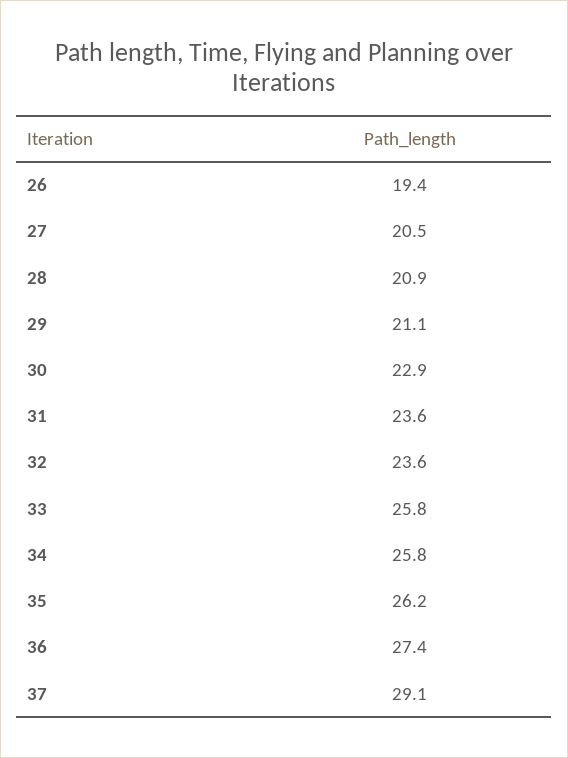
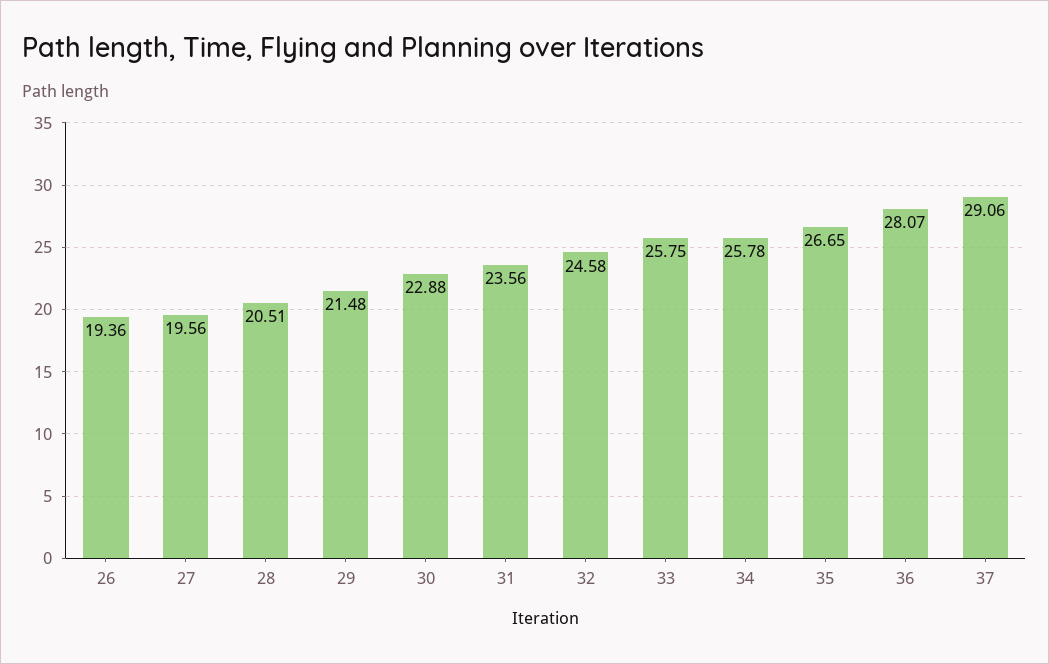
  {
    "26": 19.36,
-   "27": 20.5,
+   "27": 19.56,
-   "28": 20.9,
+   "28": 20.51,
-   "29": 21.1,
+   "29": 21.48,
    "30": 22.88,
    "31": 23.56,
-   "32": 23.6,
+   "32": 24.58,
    "33": 25.75,
    "34": 25.78,
-   "35": 26.2,
+   "35": 26.65,
-   "36": 27.4,
+   "36": 28.07,
    "37": 29.06
  }

